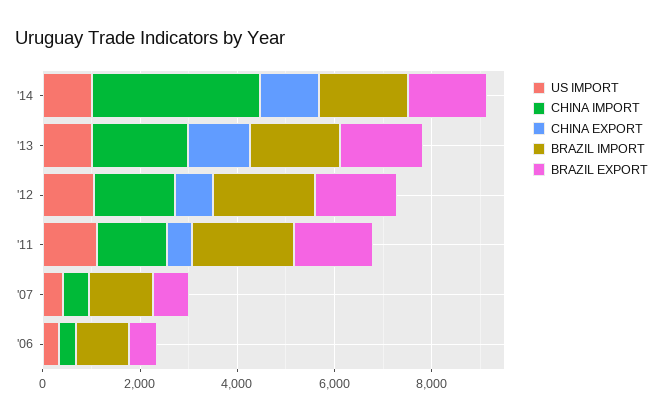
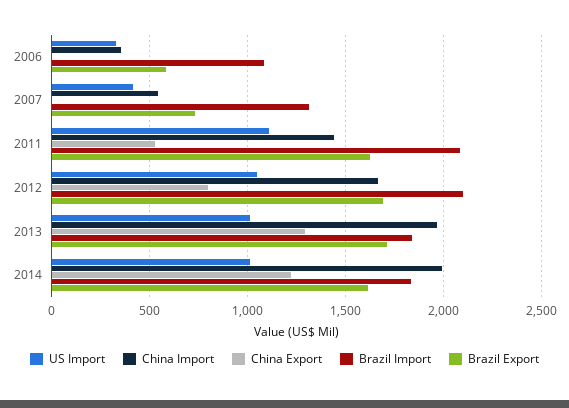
  {
    "US IMPORT": {
      "'14": 1000,
      "'13": 1000,
      "'12": 1050,
      "'11": 1100,
      "'07": 400,
      "'06": 350
    },
    "CHINA IMPORT": {
-     "'14": 3500,
+     "'14": 2000,
      "'13": 1950,
      "'12": 1650,
      "'11": 1450,
      "'07": 550,
      "'06": 350
    },
    "CHINA EXPORT": {
      "'14": 1200,
      "'13": 1300,
      "'12": 800,
      "'11": 550,
      "'07": 0,
      "'06": 0
    },
    "BRAZIL IMPORT": {
      "'14": 1850,
      "'13": 1850,
      "'12": 2100,
      "'11": 2100,
      "'07": 1300,
      "'06": 1100
    },
    "BRAZIL EXPORT": {
      "'14": 1600,
      "'13": 1700,
      "'12": 1700,
      "'11": 1650,
      "'07": 750,
      "'06": 600
    }
  }

